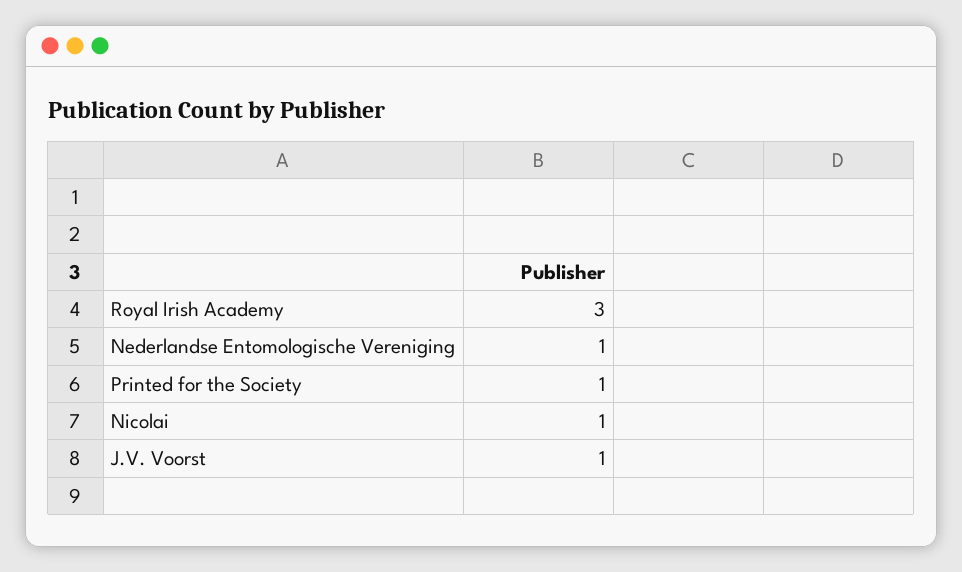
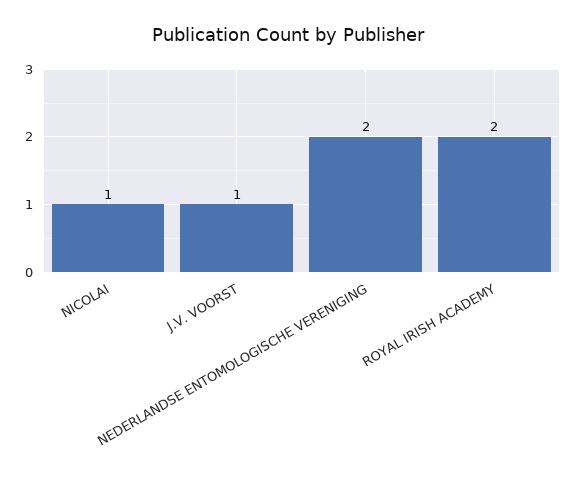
  {
-   "Royal Irish Academy": 3,
+   "Royal Irish Academy": 2,
-   "Nederlandse Entomologische Vereniging": 1,
+   "Nederlandse Entomologische Vereniging": 2,
-   "Printed for the Society": 1,
    "Nicolai": 1,
    "J.V. Voorst": 1
  }

